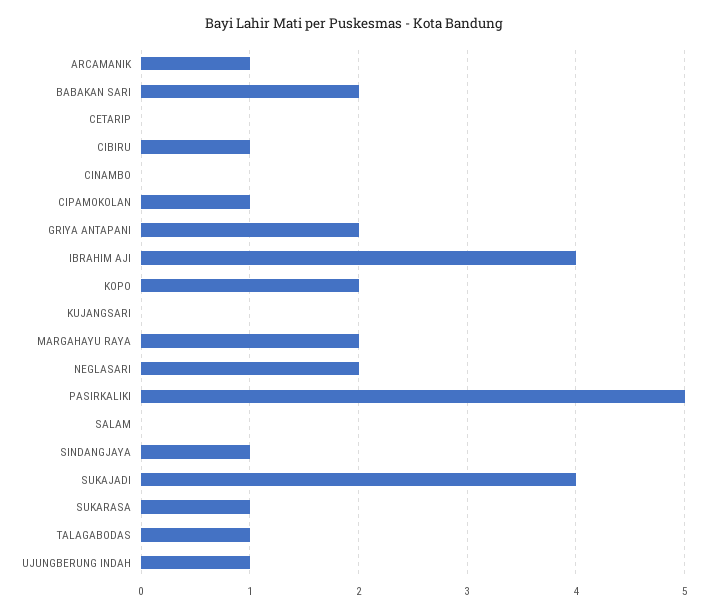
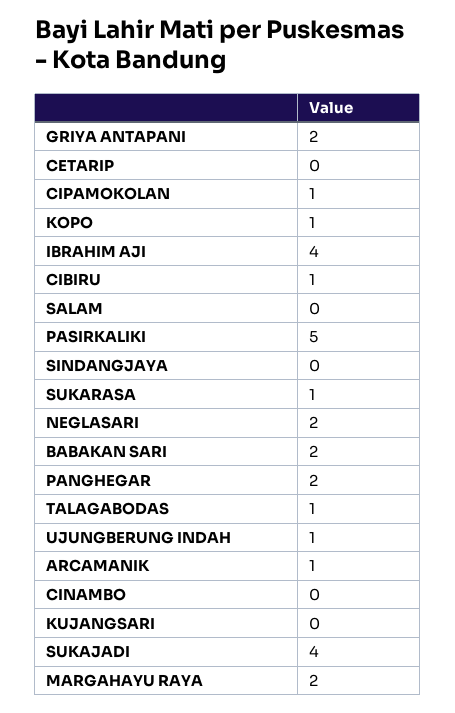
  {
    "ARCAMANIK": 1,
    "BABAKAN SARI": 2,
    "CETARIP": 0,
    "CIBIRU": 1,
    "CINAMBO": 0,
    "CIPAMOKOLAN": 1,
    "GRIYA ANTAPANI": 2,
    "IBRAHIM AJI": 4,
-   "KOPO": 2,
+   "KOPO": 1,
    "KUJANGSARI": 0,
    "MARGAHAYU RAYA": 2,
    "NEGLASARI": 2,
    "PASIRKALIKI": 5,
    "SALAM": 0,
-   "SINDANGJAYA": 1,
+   "SINDANGJAYA": 0,
    "SUKAJADI": 4,
    "SUKARASA": 1,
    "TALAGABODAS": 1,
-   "UJUNGBERUNG INDAH": 1
+   "UJUNGBERUNG INDAH": 1,
+   "PANGHEGAR": 2
  }

